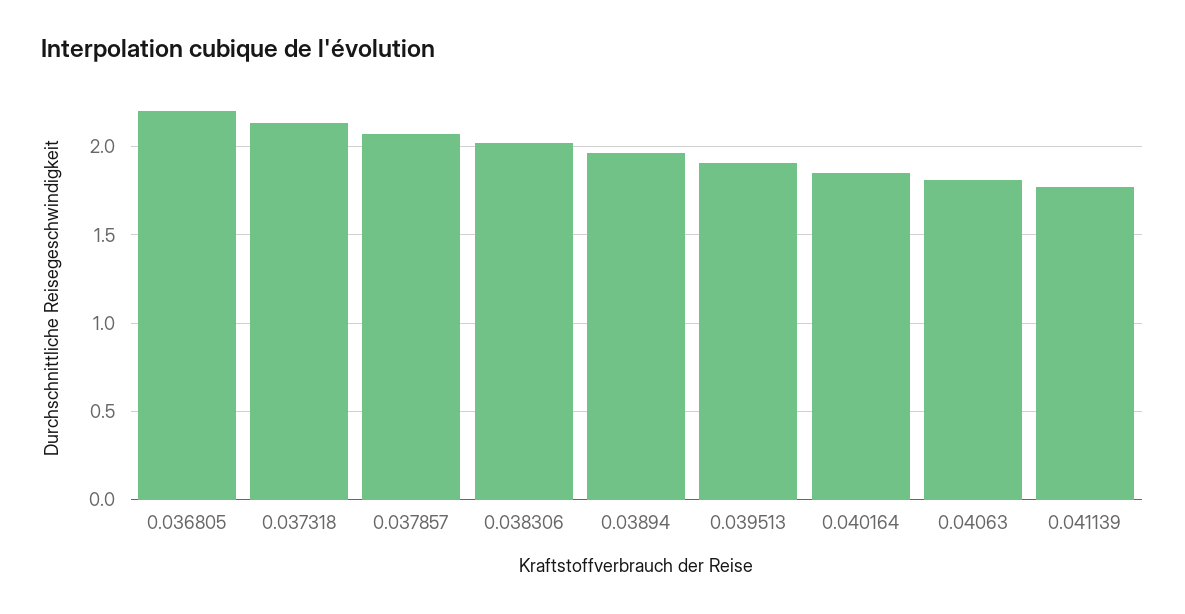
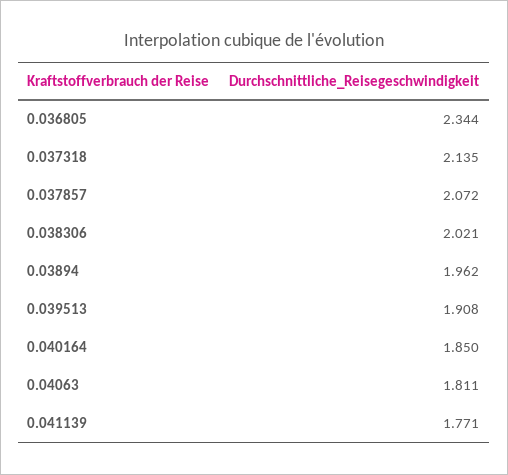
  {
-   "0.036805": 2.2,
+   "0.036805": 2.344,
    "0.037318": 2.135,
    "0.037857": 2.072,
    "0.038306": 2.021,
    "0.03894": 1.962,
    "0.039513": 1.908,
    "0.040164": 1.85,
    "0.04063": 1.811,
    "0.041139": 1.771
  }

